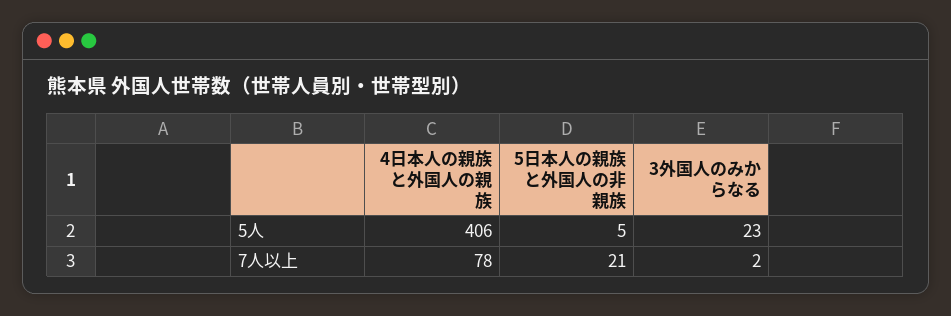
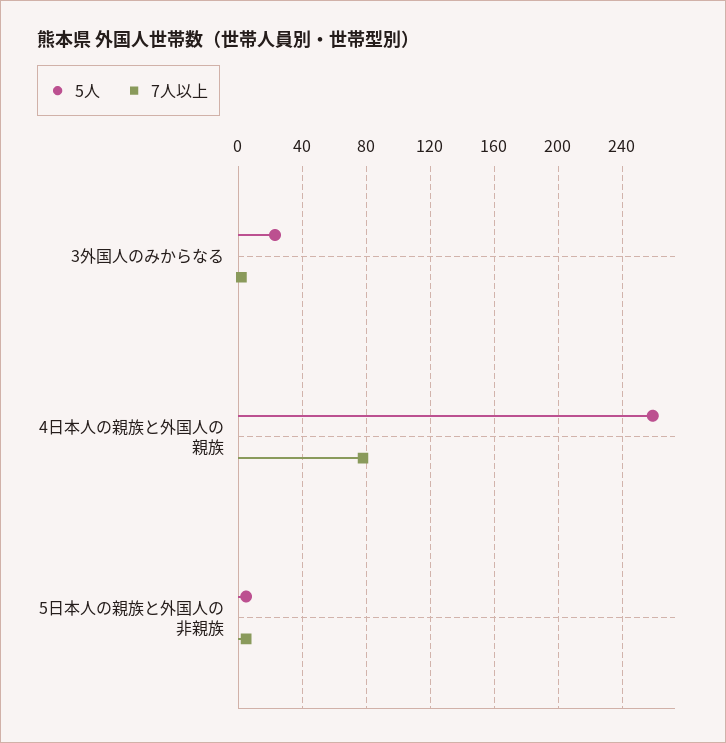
  {
    "5人": {
-     "4日本人の親族と外国人の親族": 406,
+     "4日本人の親族と外国人の親族": 260,
      "5日本人の親族と外国人の非親族": 5,
      "3外国人のみからなる": 23
    },
    "7人以上": {
      "4日本人の親族と外国人の親族": 78,
-     "5日本人の親族と外国人の非親族": 21,
+     "5日本人の親族と外国人の非親族": 5,
      "3外国人のみからなる": 2
    }
  }

